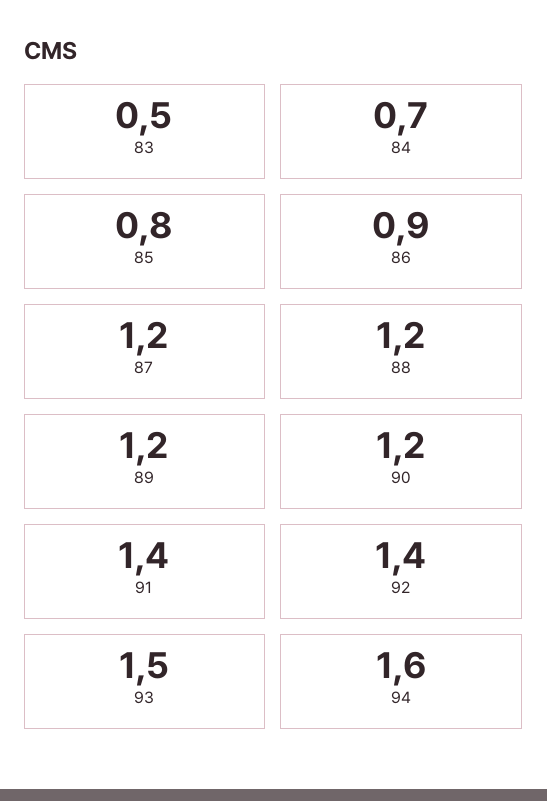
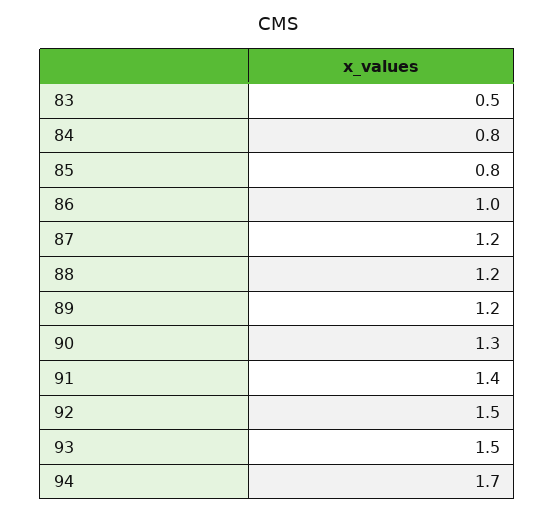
  {
    "83": 0.5,
-   "84": 0.7,
+   "84": 0.8,
    "85": 0.8,
-   "86": 0.9,
+   "86": 1,
    "87": 1.2,
    "88": 1.2,
    "89": 1.2,
-   "90": 1.2,
+   "90": 1.3,
    "91": 1.4,
-   "92": 1.4,
+   "92": 1.5,
    "93": 1.5,
-   "94": 1.6
+   "94": 1.7
  }

